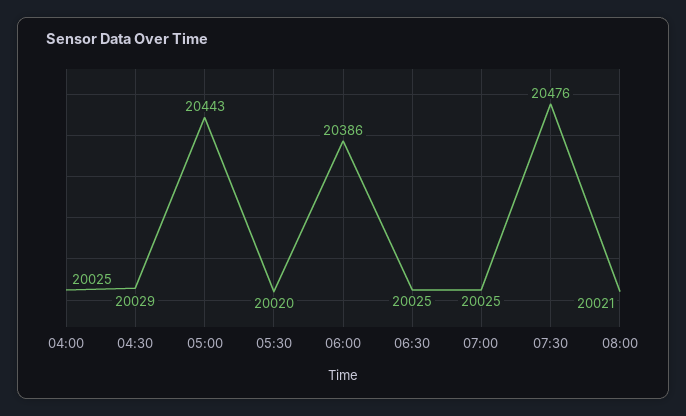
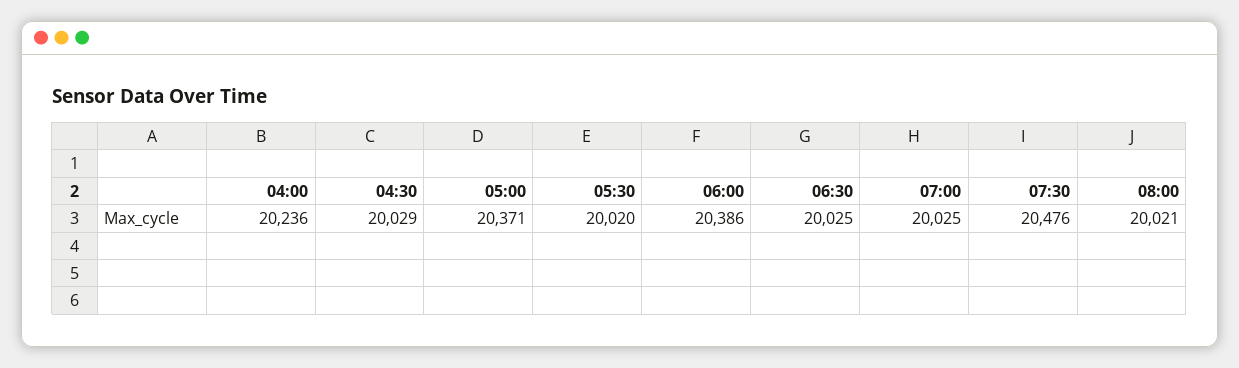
  {
-   "04:00": 20025,
+   "04:00": 20236,
    "04:30": 20029,
-   "05:00": 20443,
+   "05:00": 20371,
    "05:30": 20020,
    "06:00": 20386,
    "06:30": 20025,
    "07:00": 20025,
    "07:30": 20476,
    "08:00": 20021
  }

